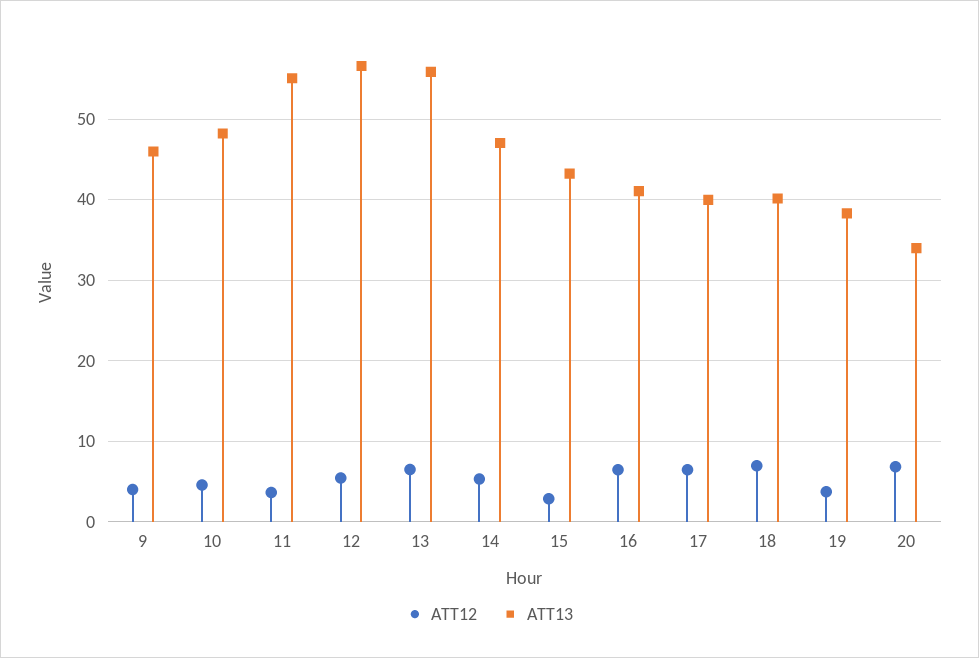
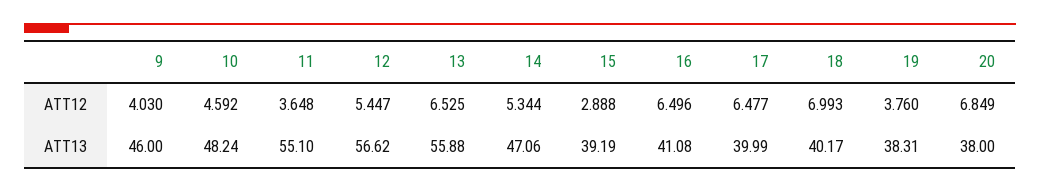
  {
    "ATT12": {
      "9": 4.03,
      "10": 4.592,
      "11": 3.648,
      "12": 5.447,
      "13": 6.525,
      "14": 5.344,
      "15": 2.888,
      "16": 6.496,
      "17": 6.477,
      "18": 6.993,
      "19": 3.76,
      "20": 6.849
    },
    "ATT13": {
      "9": 46,
      "10": 48.24,
      "11": 55.1,
      "12": 56.62,
      "13": 55.88,
      "14": 47.06,
-     "15": 43,
+     "15": 39.19,
      "16": 41.08,
      "17": 39.99,
      "18": 40.17,
      "19": 38.31,
-     "20": 34
+     "20": 38
    }
  }

